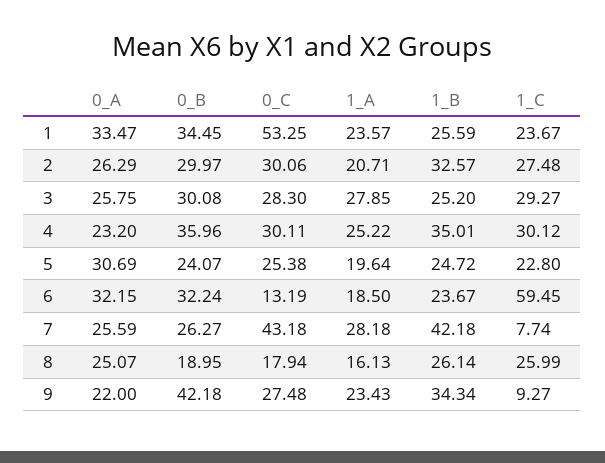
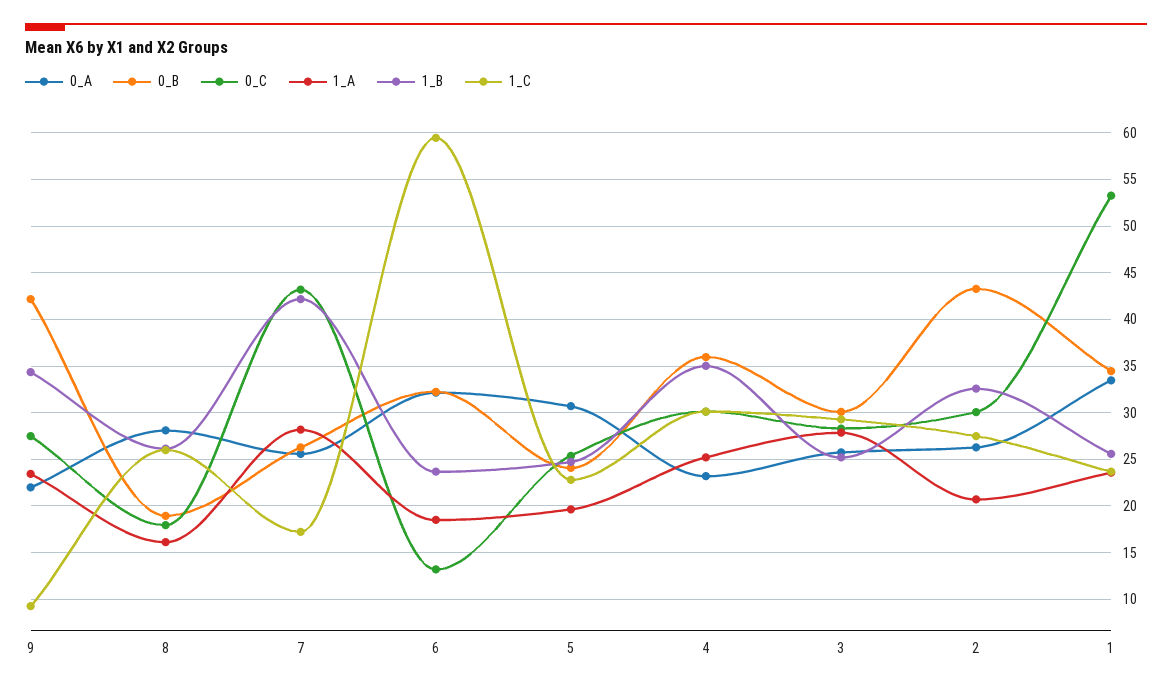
  {
    "0_A": {
      "1": 33.47,
      "2": 26.29,
      "3": 25.75,
      "4": 23.2,
      "5": 30.69,
      "6": 32.15,
      "7": 25.59,
-     "8": 25.07,
+     "8": 28,
      "9": 22
    },
    "0_B": {
      "1": 34.45,
-     "2": 29.97,
+     "2": 43,
      "3": 30.08,
      "4": 35.96,
      "5": 24.07,
      "6": 32.24,
      "7": 26.27,
      "8": 18.95,
      "9": 42.18
    },
    "0_C": {
      "1": 53.25,
      "2": 30.06,
      "3": 28.3,
      "4": 30.11,
      "5": 25.38,
      "6": 13.19,
      "7": 43.18,
      "8": 17.94,
      "9": 27.48
    },
    "1_A": {
      "1": 23.57,
      "2": 20.71,
      "3": 27.85,
      "4": 25.22,
      "5": 19.64,
      "6": 18.5,
      "7": 28.18,
      "8": 16.13,
      "9": 23.43
    },
    "1_B": {
      "1": 25.59,
      "2": 32.57,
      "3": 25.2,
      "4": 35.01,
      "5": 24.72,
      "6": 23.67,
      "7": 42.18,
      "8": 26.14,
      "9": 34.34
    },
    "1_C": {
      "1": 23.67,
      "2": 27.48,
      "3": 29.27,
      "4": 30.12,
      "5": 22.8,
      "6": 59.45,
-     "7": 7.74,
+     "7": 17,
      "8": 25.99,
      "9": 9.27
    }
  }

